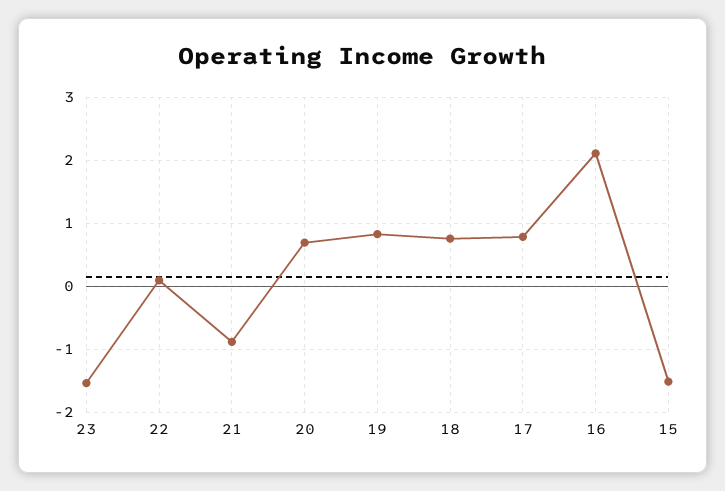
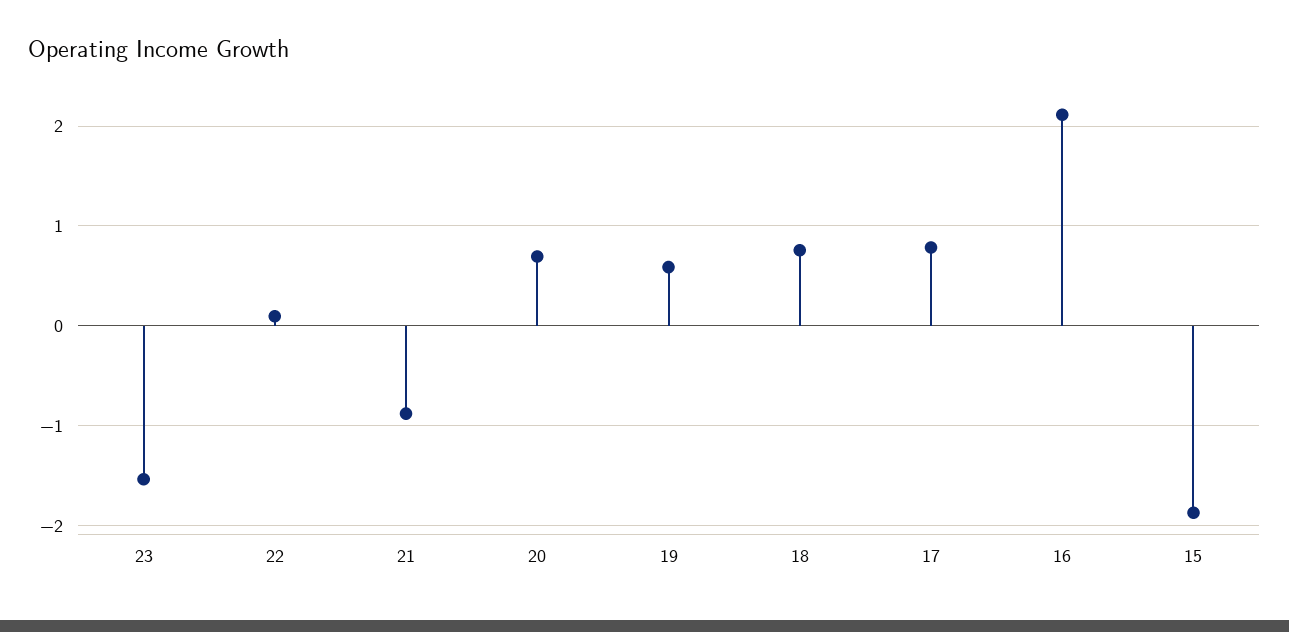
  {
    "23": -1.5,
    "22": 0.1,
    "21": -0.9,
    "20": 0.7,
-   "19": 0.8,
+   "19": 0.6,
    "18": 0.8,
    "17": 0.8,
    "16": 2.1,
-   "15": -1.5
+   "15": -1.9
  }

